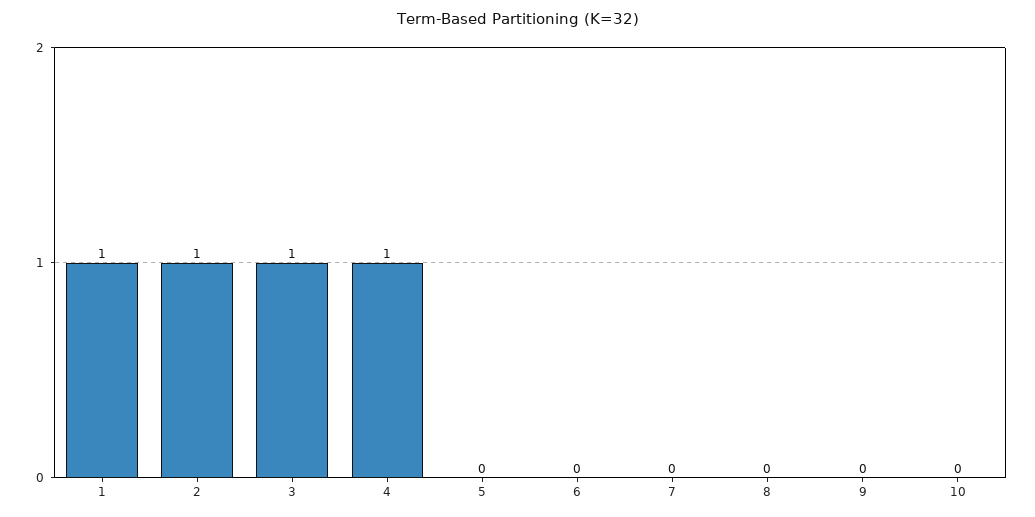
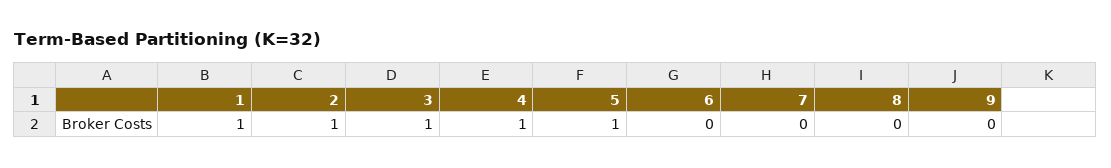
  {
    "1": 1,
    "2": 1,
    "3": 1,
    "4": 1,
-   "5": 0,
+   "5": 1,
    "6": 0,
    "7": 0,
    "8": 0,
-   "9": 0,
+   "9": 0
-   "10": 0
  }

